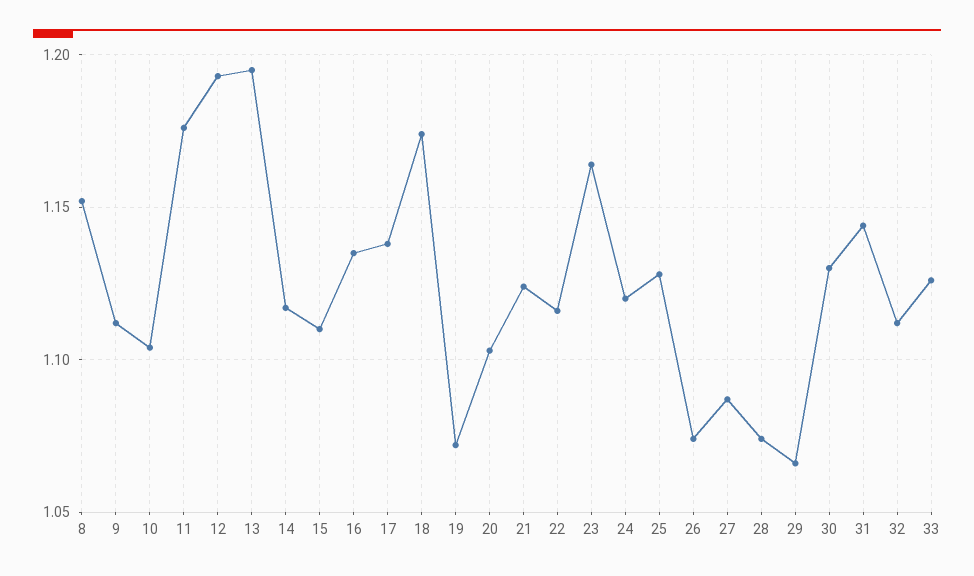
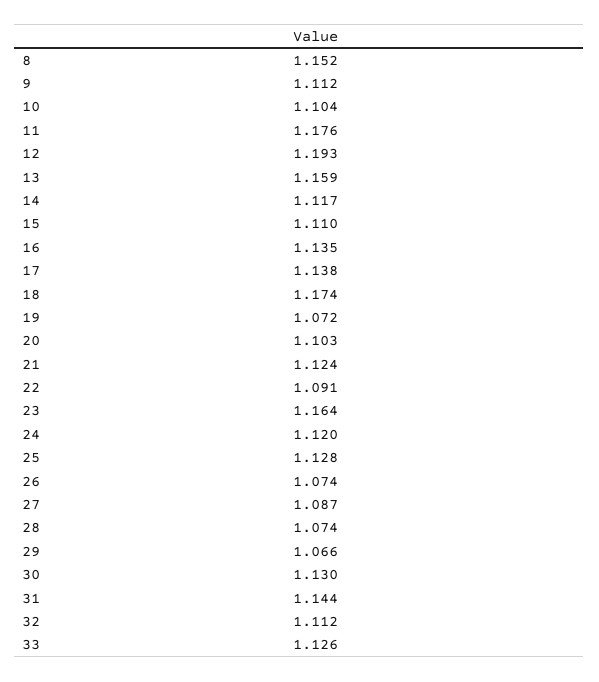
  {
    "8": 1.152,
    "9": 1.112,
    "10": 1.104,
    "11": 1.176,
    "12": 1.193,
-   "13": 1.195,
+   "13": 1.159,
    "14": 1.117,
    "15": 1.11,
    "16": 1.135,
    "17": 1.138,
    "18": 1.174,
    "19": 1.072,
    "20": 1.103,
    "21": 1.124,
-   "22": 1.115,
+   "22": 1.091,
    "23": 1.164,
    "24": 1.12,
    "25": 1.128,
    "26": 1.074,
    "27": 1.087,
    "28": 1.074,
    "29": 1.066,
    "30": 1.13,
    "31": 1.144,
    "32": 1.112,
    "33": 1.126
  }

